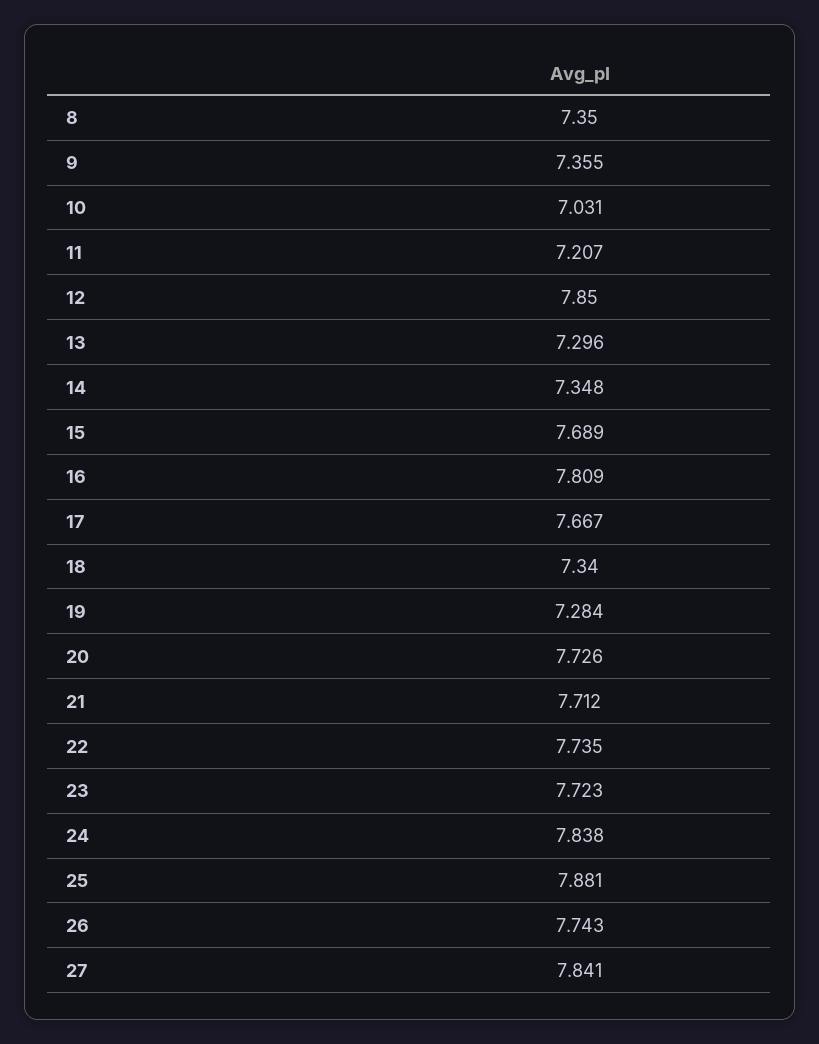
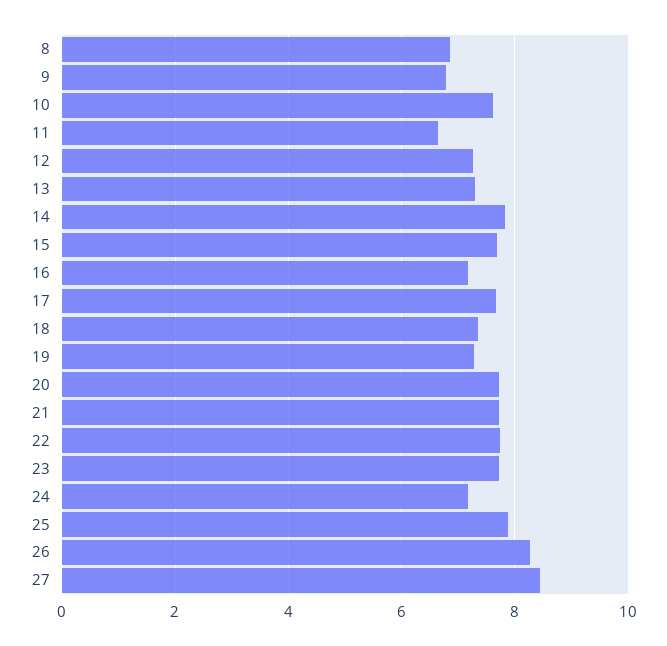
  {
-   "8": 7.35,
+   "8": 6.8,
-   "9": 7.355,
+   "9": 6.8,
-   "10": 7.031,
+   "10": 7.6,
-   "11": 7.207,
+   "11": 6.6,
-   "12": 7.85,
+   "12": 7.2,
    "13": 7.296,
-   "14": 7.348,
+   "14": 7.8,
    "15": 7.689,
-   "16": 7.809,
+   "16": 7.2,
    "17": 7.667,
    "18": 7.34,
    "19": 7.284,
    "20": 7.726,
    "21": 7.712,
    "22": 7.735,
    "23": 7.723,
-   "24": 7.838,
+   "24": 7.2,
    "25": 7.881,
-   "26": 7.743,
+   "26": 8.2,
-   "27": 7.841
+   "27": 8.4
  }

